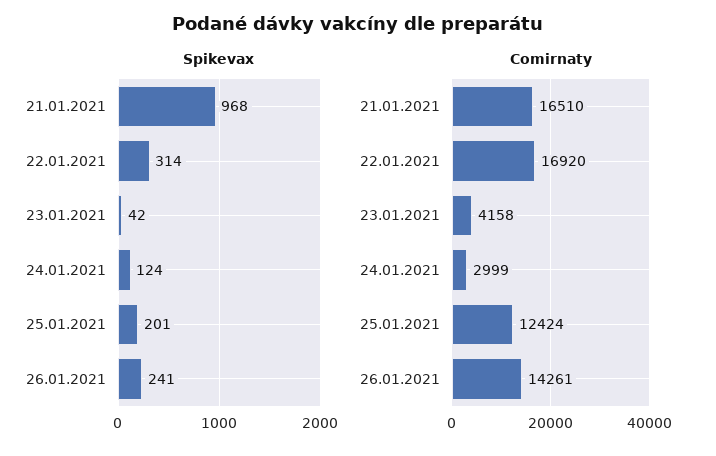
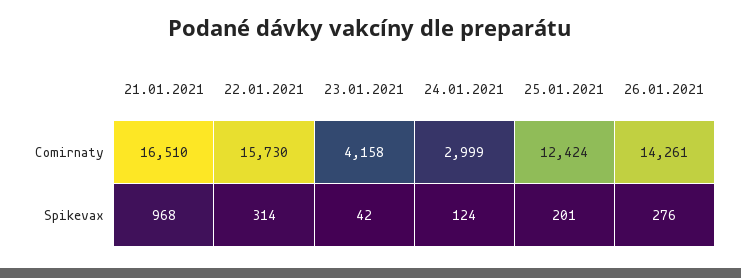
  {
    "Spikevax": {
      "21.01.2021": 968,
      "22.01.2021": 314,
      "23.01.2021": 42,
      "24.01.2021": 124,
      "25.01.2021": 201,
-     "26.01.2021": 241
+     "26.01.2021": 276
    },
    "Comirnaty": {
      "21.01.2021": 16510,
-     "22.01.2021": 16920,
+     "22.01.2021": 15730,
      "23.01.2021": 4158,
      "24.01.2021": 2999,
      "25.01.2021": 12424,
      "26.01.2021": 14261
    }
  }

